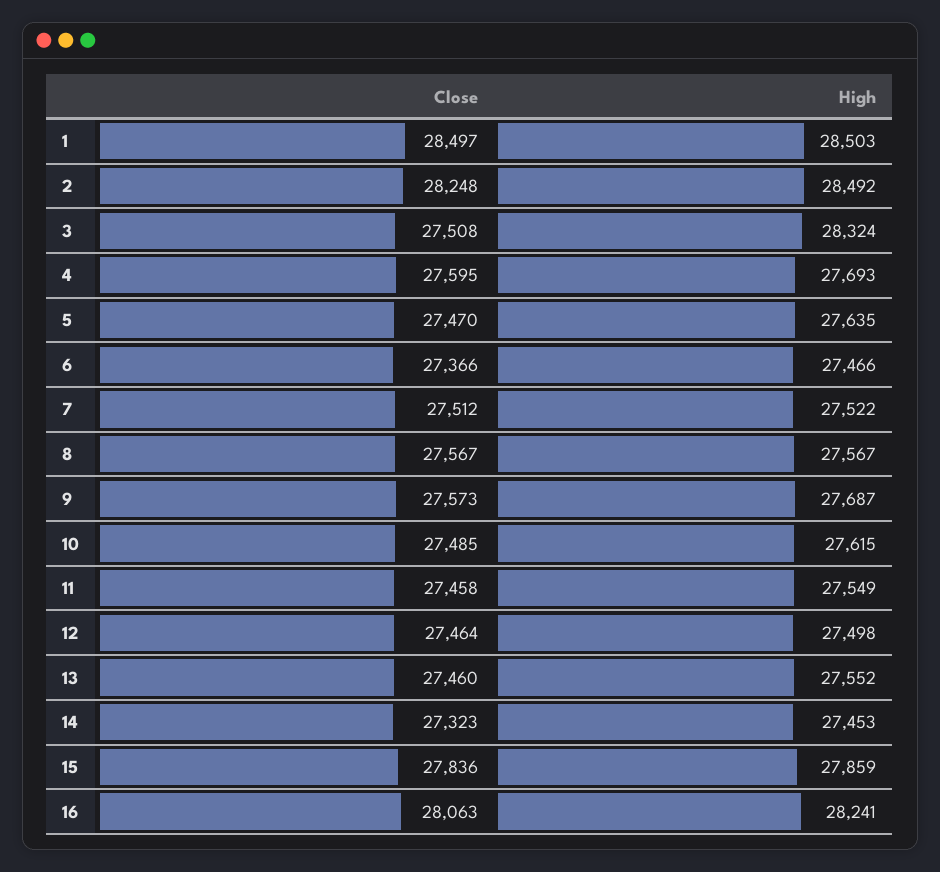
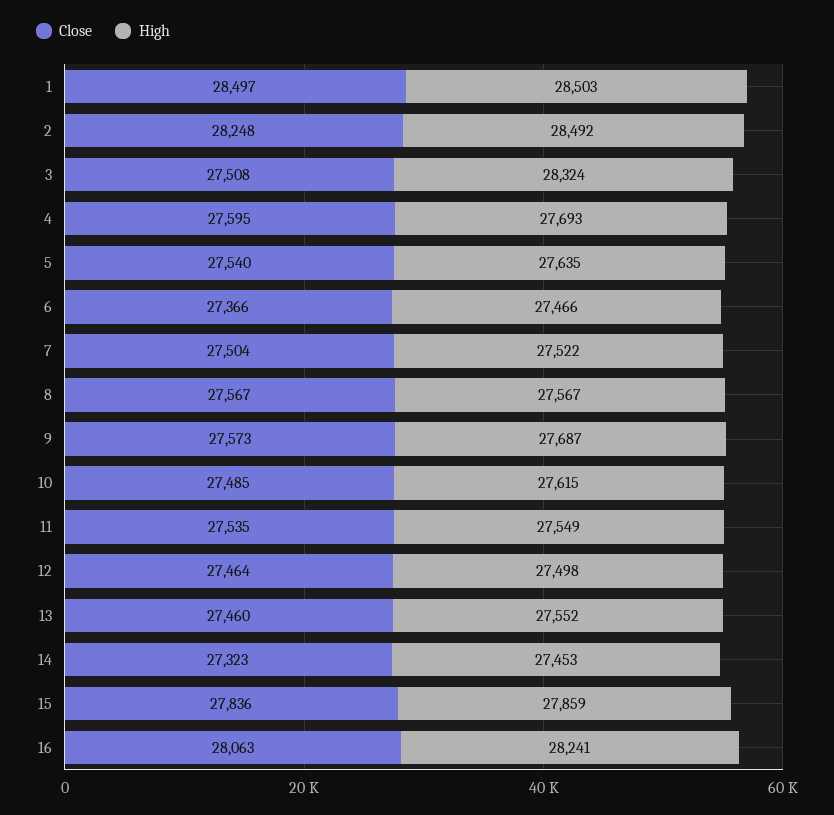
  {
    "Close": {
      "1": 28497,
      "2": 28248,
      "3": 27508,
      "4": 27595,
-     "5": 27470,
+     "5": 27540,
      "6": 27366,
-     "7": 27512,
+     "7": 27504,
      "8": 27567,
      "9": 27573,
      "10": 27485,
-     "11": 27458,
+     "11": 27535,
      "12": 27464,
      "13": 27460,
      "14": 27323,
      "15": 27836,
      "16": 28063
    },
    "High": {
      "1": 28503,
      "2": 28492,
      "3": 28324,
      "4": 27693,
      "5": 27635,
      "6": 27466,
      "7": 27522,
      "8": 27567,
      "9": 27687,
      "10": 27615,
      "11": 27549,
      "12": 27498,
      "13": 27552,
      "14": 27453,
      "15": 27859,
      "16": 28241
    }
  }

